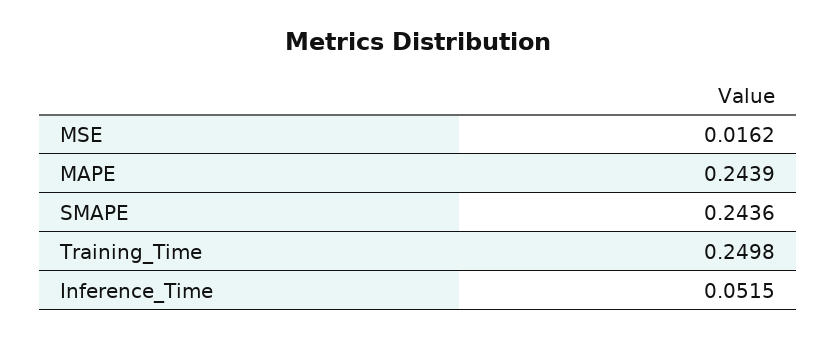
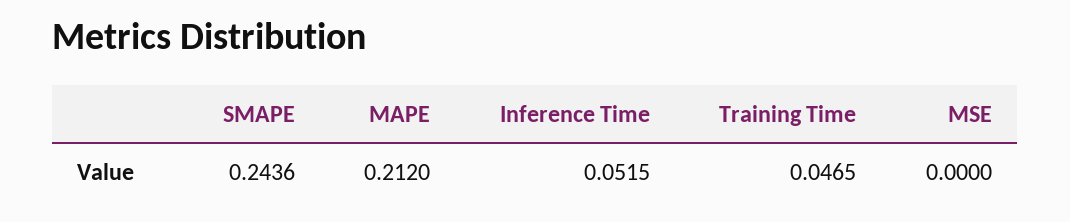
  {
-   "MSE": 0.0162,
+   "MSE": 0,
-   "MAPE": 0.2439,
+   "MAPE": 0.212,
    "SMAPE": 0.2436,
-   "Training_Time": 0.2498,
+   "Training_Time": 0.0465,
    "Inference_Time": 0.0515
  }

